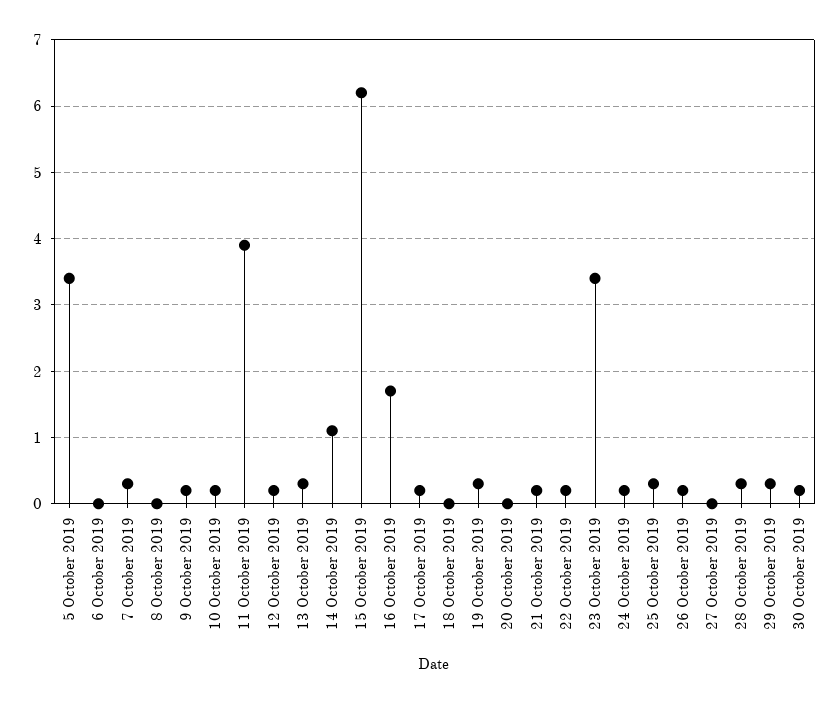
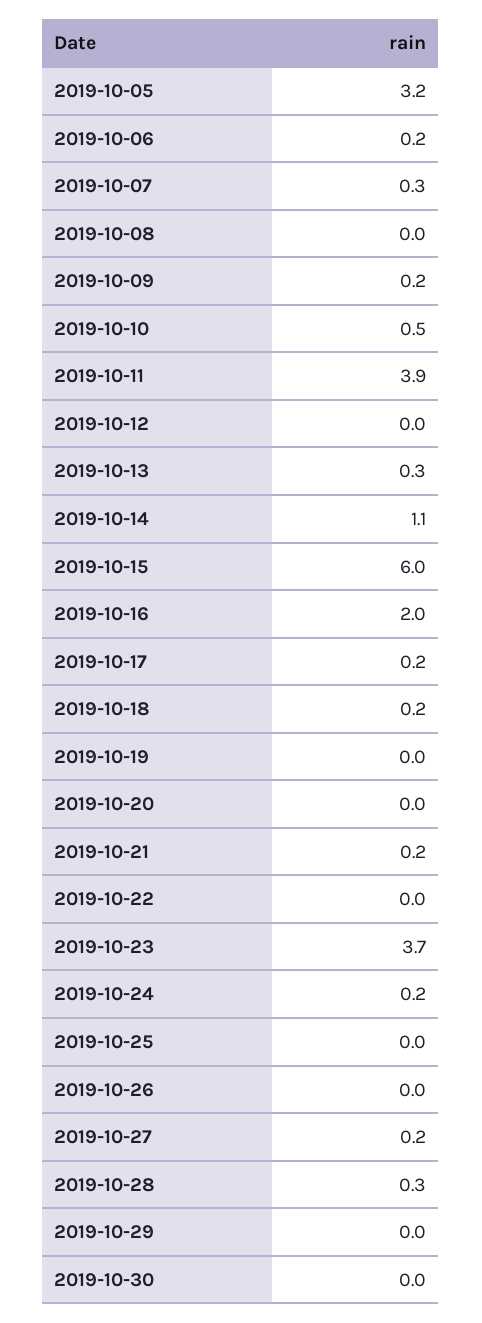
  {
-   "5 October 2019": 3.4,
+   "5 October 2019": 3.2,
-   "6 October 2019": 0,
+   "6 October 2019": 0.2,
    "7 October 2019": 0.3,
    "8 October 2019": 0,
    "9 October 2019": 0.2,
-   "10 October 2019": 0.2,
+   "10 October 2019": 0.5,
    "11 October 2019": 3.9,
-   "12 October 2019": 0.2,
+   "12 October 2019": 0,
    "13 October 2019": 0.3,
    "14 October 2019": 1.1,
-   "15 October 2019": 6.2,
+   "15 October 2019": 6,
-   "16 October 2019": 1.7,
+   "16 October 2019": 2,
    "17 October 2019": 0.2,
-   "18 October 2019": 0,
+   "18 October 2019": 0.2,
-   "19 October 2019": 0.3,
+   "19 October 2019": 0,
    "20 October 2019": 0,
    "21 October 2019": 0.2,
-   "22 October 2019": 0.2,
+   "22 October 2019": 0,
-   "23 October 2019": 3.4,
+   "23 October 2019": 3.7,
    "24 October 2019": 0.2,
-   "25 October 2019": 0.3,
+   "25 October 2019": 0,
-   "26 October 2019": 0.2,
+   "26 October 2019": 0,
-   "27 October 2019": 0,
+   "27 October 2019": 0.2,
    "28 October 2019": 0.3,
-   "29 October 2019": 0.3,
+   "29 October 2019": 0,
-   "30 October 2019": 0.2
+   "30 October 2019": 0
  }

